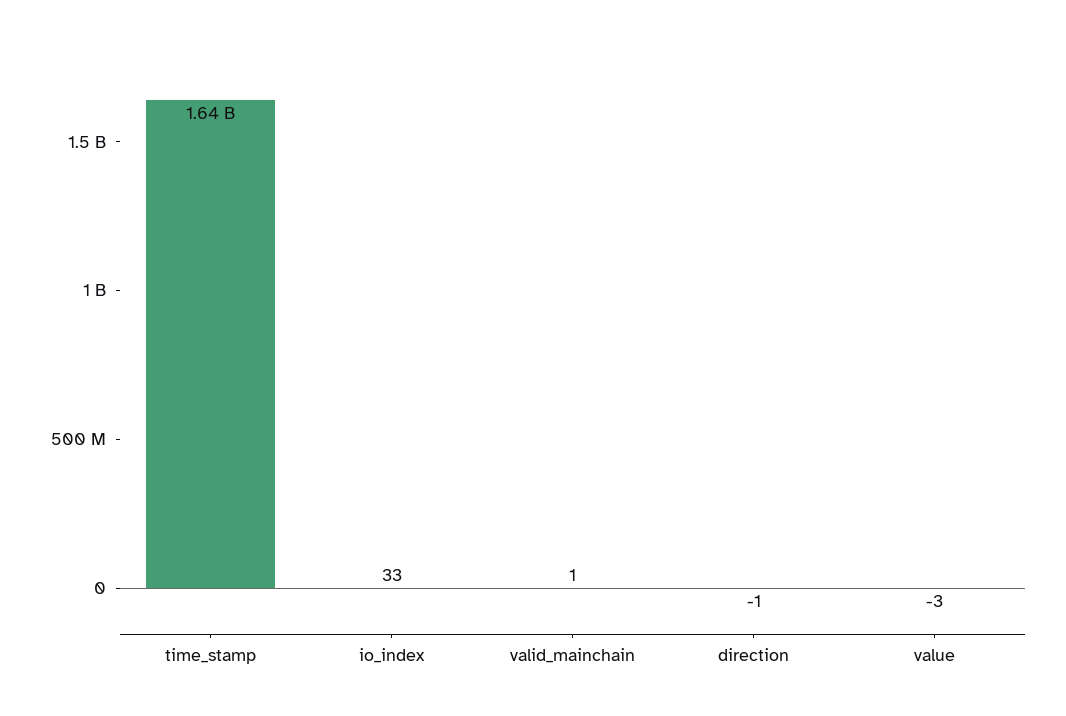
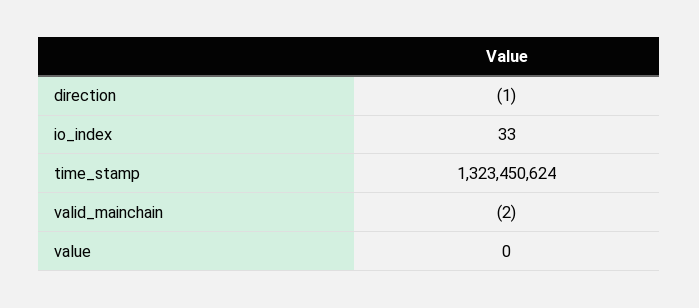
  {
-   "time_stamp": 1640000000,
+   "time_stamp": 1323450624,
    "io_index": 33,
-   "valid_mainchain": 1,
+   "valid_mainchain": -2,
    "direction": -1,
-   "value": -3
+   "value": 0
  }

